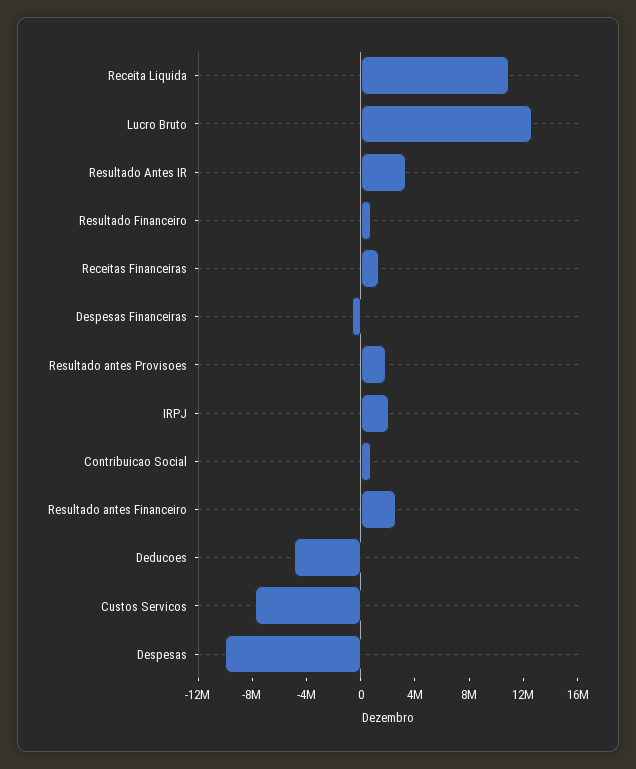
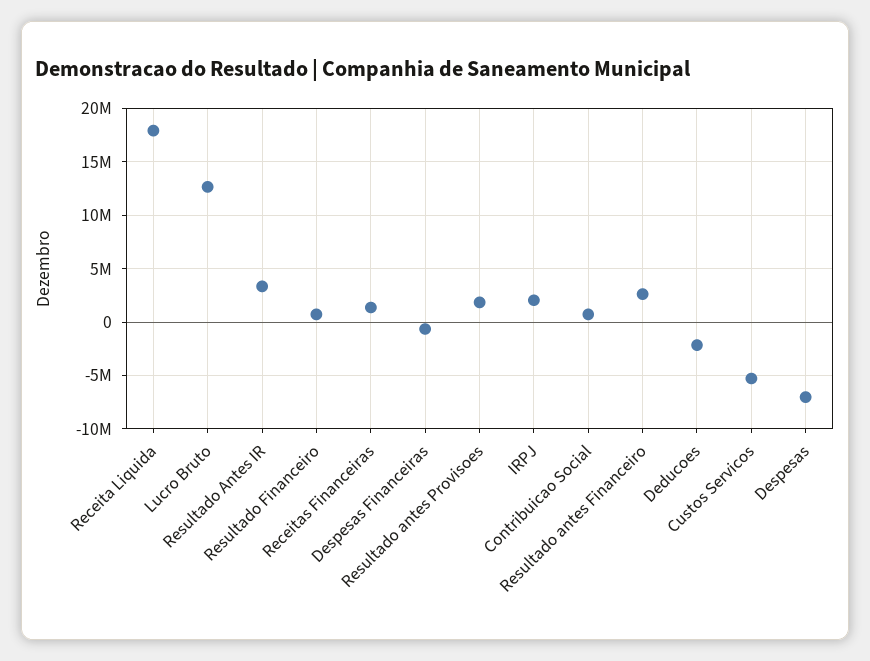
  {
-   "Receita Liquida": 11000000,
+   "Receita Liquida": 18000000,
    "Lucro Bruto": 13000000,
    "Resultado Antes IR": 3000000,
    "Resultado Financeiro": 1000000,
    "Receitas Financeiras": 1000000,
    "Despesas Financeiras": -1000000,
    "Resultado antes Provisoes": 2000000,
    "IRPJ": 2000000,
    "Contribuicao Social": 1000000,
    "Resultado antes Financeiro": 3000000,
-   "Deducoes": -5000000,
+   "Deducoes": -2000000,
-   "Custos Servicos": -8000000,
+   "Custos Servicos": -5000000,
-   "Despesas": -10000000
+   "Despesas": -7000000
  }

